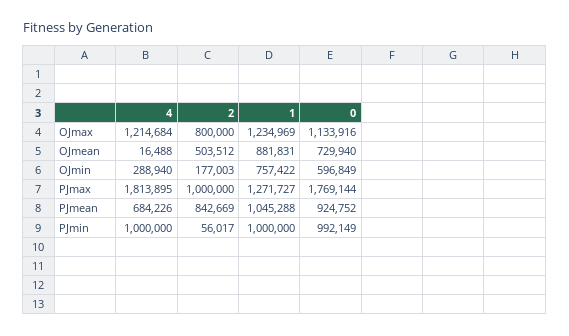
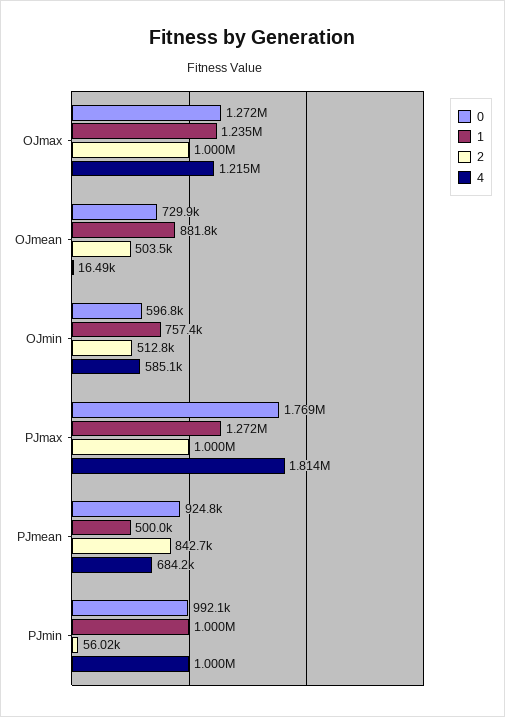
  {
    "4": {
      "OJmax": 1214684,
      "OJmean": 16488,
-     "OJmin": 288940,
+     "OJmin": 585100,
      "PJmax": 1813895,
      "PJmean": 684226,
      "PJmin": 1000000
    },
    "2": {
-     "OJmax": 800000,
+     "OJmax": 1000000,
      "OJmean": 503512,
-     "OJmin": 177003,
+     "OJmin": 512800,
      "PJmax": 1000000,
      "PJmean": 842669,
      "PJmin": 56017
    },
    "1": {
      "OJmax": 1234969,
      "OJmean": 881831,
      "OJmin": 757422,
      "PJmax": 1271727,
-     "PJmean": 1045288,
+     "PJmean": 500000,
      "PJmin": 1000000
    },
    "0": {
-     "OJmax": 1133916,
+     "OJmax": 1272000,
      "OJmean": 729940,
      "OJmin": 596849,
      "PJmax": 1769144,
      "PJmean": 924752,
      "PJmin": 992149
    }
  }

